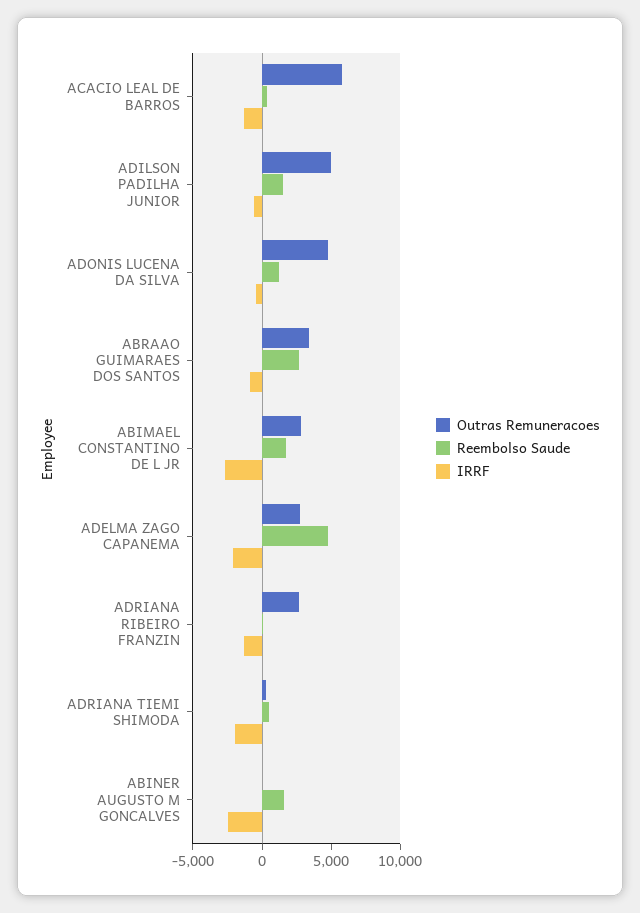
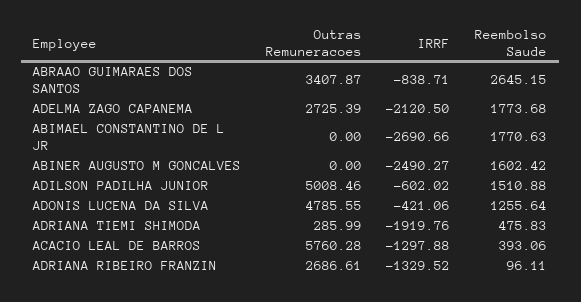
  {
    "Outras Remuneracoes": {
      "ACACIO LEAL DE BARROS": 5760.28,
      "ADILSON PADILHA JUNIOR": 5008.46,
      "ADONIS LUCENA DA SILVA": 4785.55,
      "ABRAAO GUIMARAES DOS SANTOS": 3407.87,
-     "ABIMAEL CONSTANTINO DE L JR": 3000,
+     "ABIMAEL CONSTANTINO DE L JR": 0,
      "ADELMA ZAGO CAPANEMA": 2725.39,
      "ADRIANA RIBEIRO FRANZIN": 2686.61,
      "ADRIANA TIEMI SHIMODA": 285.99,
      "ABINER AUGUSTO M GONCALVES": 0
    },
    "Reembolso Saude": {
      "ACACIO LEAL DE BARROS": 393.06,
      "ADILSON PADILHA JUNIOR": 1510.88,
      "ADONIS LUCENA DA SILVA": 1255.64,
      "ABRAAO GUIMARAES DOS SANTOS": 2645.15,
      "ABIMAEL CONSTANTINO DE L JR": 1770.63,
-     "ADELMA ZAGO CAPANEMA": 5000,
+     "ADELMA ZAGO CAPANEMA": 1773.68,
      "ADRIANA RIBEIRO FRANZIN": 96.11,
      "ADRIANA TIEMI SHIMODA": 475.83,
      "ABINER AUGUSTO M GONCALVES": 1602.42
    },
    "IRRF": {
      "ACACIO LEAL DE BARROS": -1297.88,
      "ADILSON PADILHA JUNIOR": -602.02,
      "ADONIS LUCENA DA SILVA": -421.06,
      "ABRAAO GUIMARAES DOS SANTOS": -838.71,
      "ABIMAEL CONSTANTINO DE L JR": -2690.66,
      "ADELMA ZAGO CAPANEMA": -2120.5,
      "ADRIANA RIBEIRO FRANZIN": -1329.52,
      "ADRIANA TIEMI SHIMODA": -1919.76,
      "ABINER AUGUSTO M GONCALVES": -2490.27
    }
  }

